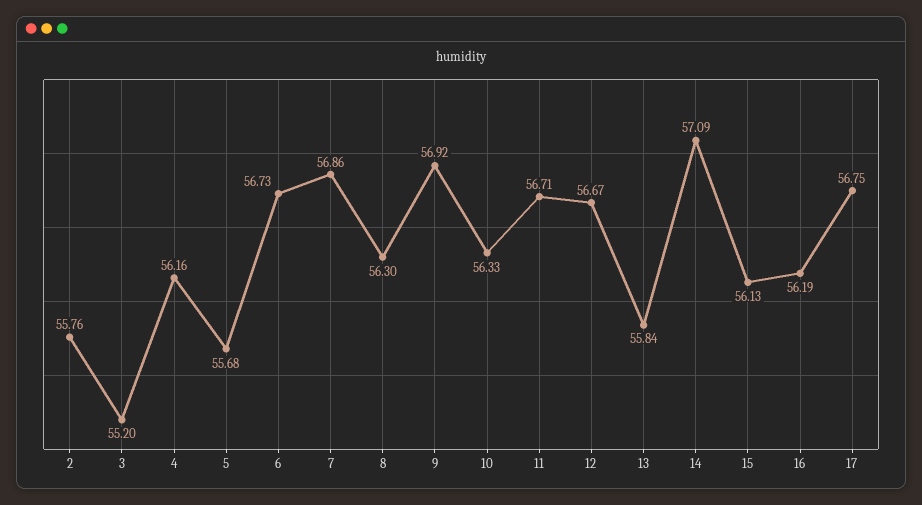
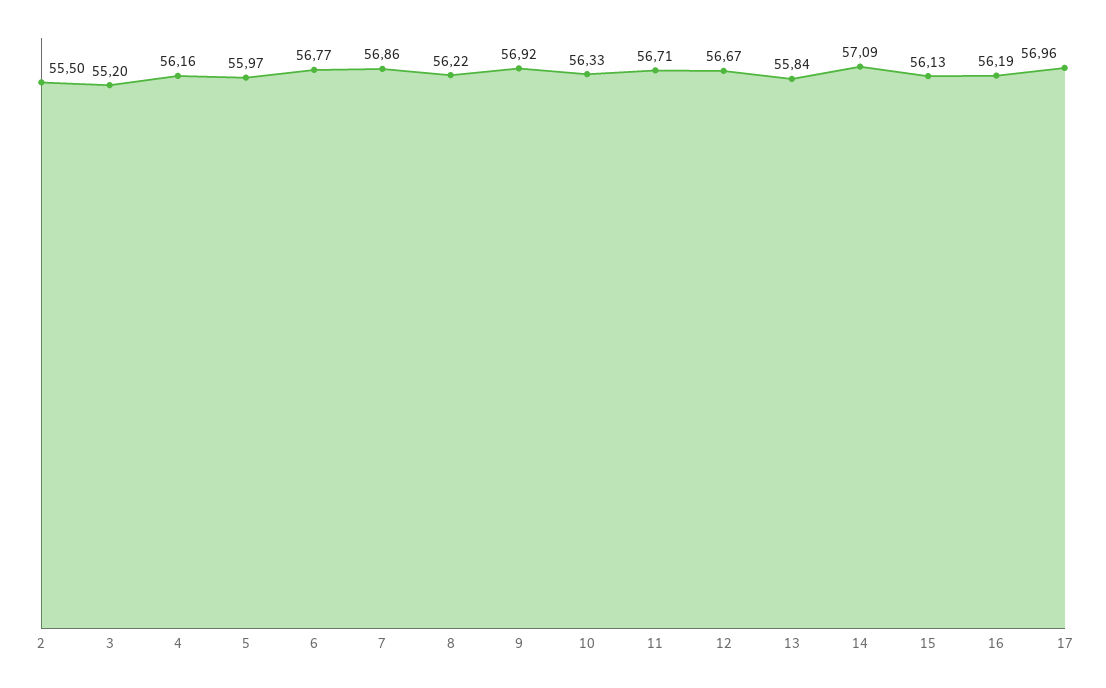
  {
-   "2": 55.76,
+   "2": 55.5,
    "3": 55.2,
    "4": 56.16,
-   "5": 55.68,
+   "5": 55.97,
-   "6": 56.73,
+   "6": 56.77,
    "7": 56.86,
-   "8": 56.3,
+   "8": 56.22,
    "9": 56.92,
    "10": 56.33,
    "11": 56.71,
    "12": 56.67,
    "13": 55.84,
    "14": 57.09,
    "15": 56.13,
    "16": 56.19,
-   "17": 56.75
+   "17": 56.96
  }

